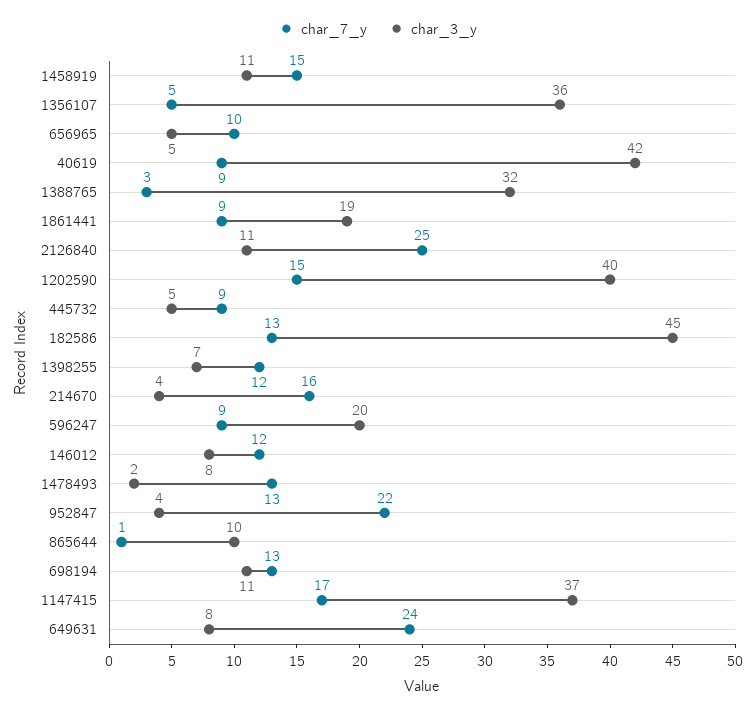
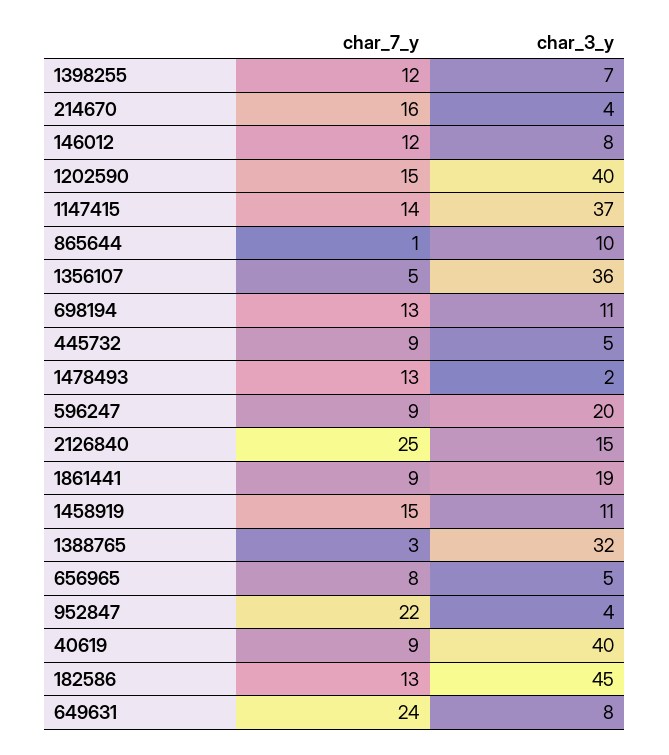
  {
    "char_7_y": {
      "1458919": 15,
      "1356107": 5,
-     "656965": 10,
+     "656965": 8,
      "40619": 9,
      "1388765": 3,
      "1861441": 9,
      "2126840": 25,
      "1202590": 15,
      "445732": 9,
      "182586": 13,
      "1398255": 12,
      "214670": 16,
      "596247": 9,
      "146012": 12,
      "1478493": 13,
      "952847": 22,
      "865644": 1,
      "698194": 13,
-     "1147415": 17,
+     "1147415": 14,
      "649631": 24
    },
    "char_3_y": {
      "1458919": 11,
      "1356107": 36,
      "656965": 5,
-     "40619": 42,
+     "40619": 40,
      "1388765": 32,
      "1861441": 19,
-     "2126840": 11,
+     "2126840": 15,
      "1202590": 40,
      "445732": 5,
      "182586": 45,
      "1398255": 7,
      "214670": 4,
      "596247": 20,
      "146012": 8,
      "1478493": 2,
      "952847": 4,
      "865644": 10,
      "698194": 11,
      "1147415": 37,
      "649631": 8
    }
  }

